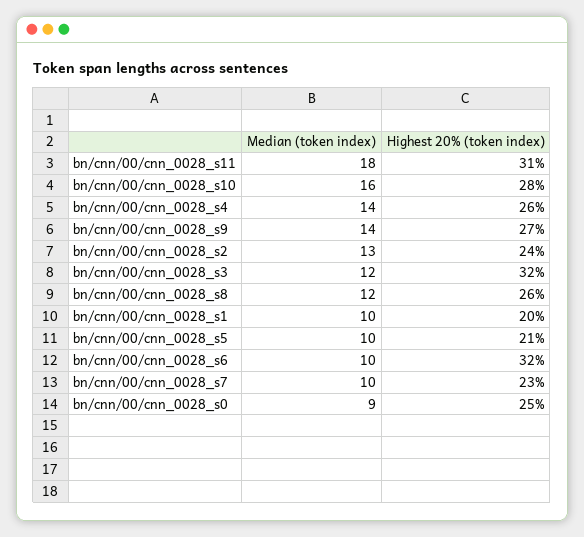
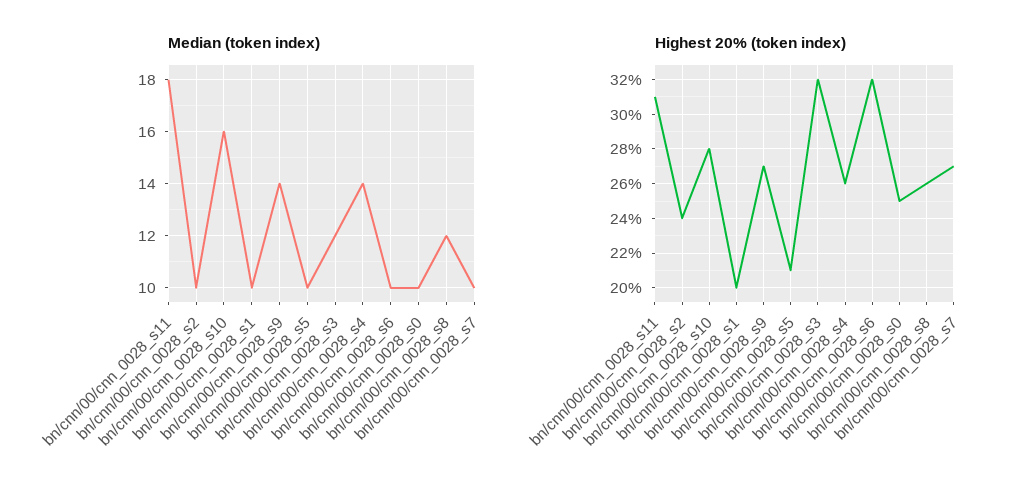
  {
    "Median (token index)": {
      "bn/cnn/00/cnn_0028_s11": 18,
      "bn/cnn/00/cnn_0028_s10": 16,
      "bn/cnn/00/cnn_0028_s4": 14,
      "bn/cnn/00/cnn_0028_s9": 14,
-     "bn/cnn/00/cnn_0028_s2": 13,
+     "bn/cnn/00/cnn_0028_s2": 10,
      "bn/cnn/00/cnn_0028_s3": 12,
      "bn/cnn/00/cnn_0028_s8": 12,
      "bn/cnn/00/cnn_0028_s1": 10,
      "bn/cnn/00/cnn_0028_s5": 10,
      "bn/cnn/00/cnn_0028_s6": 10,
      "bn/cnn/00/cnn_0028_s7": 10,
-     "bn/cnn/00/cnn_0028_s0": 9
+     "bn/cnn/00/cnn_0028_s0": 10
    },
    "Highest 20% (token index)": {
      "bn/cnn/00/cnn_0028_s11": 31,
      "bn/cnn/00/cnn_0028_s10": 28,
      "bn/cnn/00/cnn_0028_s4": 26,
      "bn/cnn/00/cnn_0028_s9": 27,
      "bn/cnn/00/cnn_0028_s2": 24,
      "bn/cnn/00/cnn_0028_s3": 32,
      "bn/cnn/00/cnn_0028_s8": 26,
      "bn/cnn/00/cnn_0028_s1": 20,
      "bn/cnn/00/cnn_0028_s5": 21,
      "bn/cnn/00/cnn_0028_s6": 32,
-     "bn/cnn/00/cnn_0028_s7": 23,
+     "bn/cnn/00/cnn_0028_s7": 27,
      "bn/cnn/00/cnn_0028_s0": 25
    }
  }

